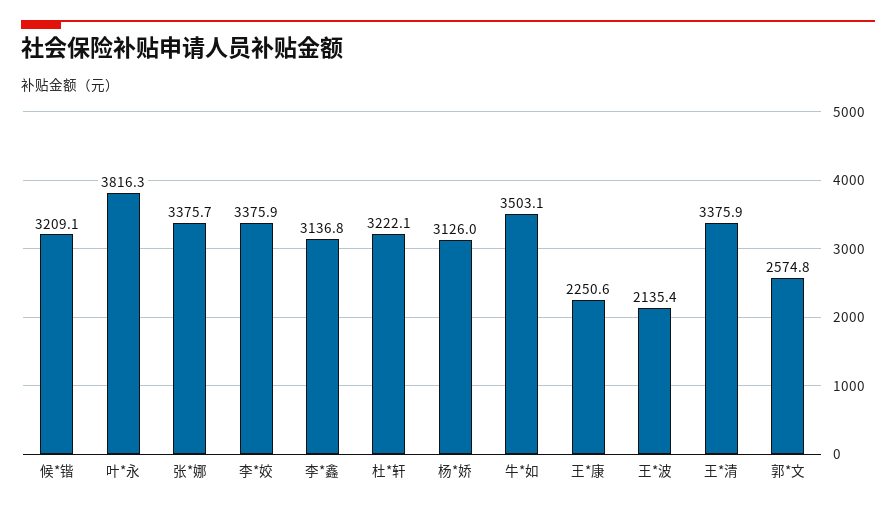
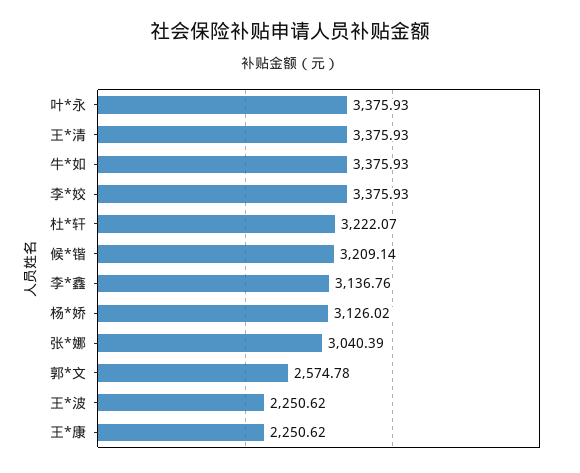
  {
    "候*锴": 3209.14,
-   "叶*永": 3816.3,
+   "叶*永": 3375.93,
-   "张*娜": 3375.7,
+   "张*娜": 3040.39,
    "李*姣": 3375.93,
    "李*鑫": 3136.76,
    "杜*轩": 3222.07,
    "杨*娇": 3126.02,
-   "牛*如": 3503.1,
+   "牛*如": 3375.93,
    "王*康": 2250.62,
-   "王*波": 2135.4,
+   "王*波": 2250.62,
    "王*清": 3375.93,
    "郭*文": 2574.78
  }

